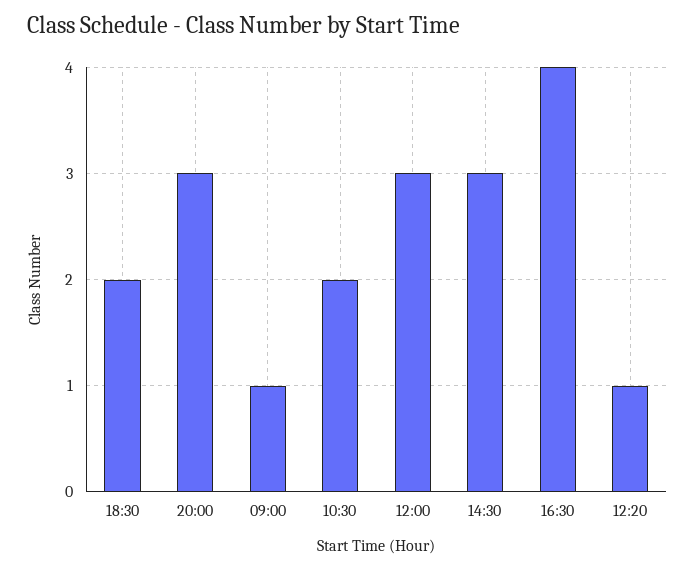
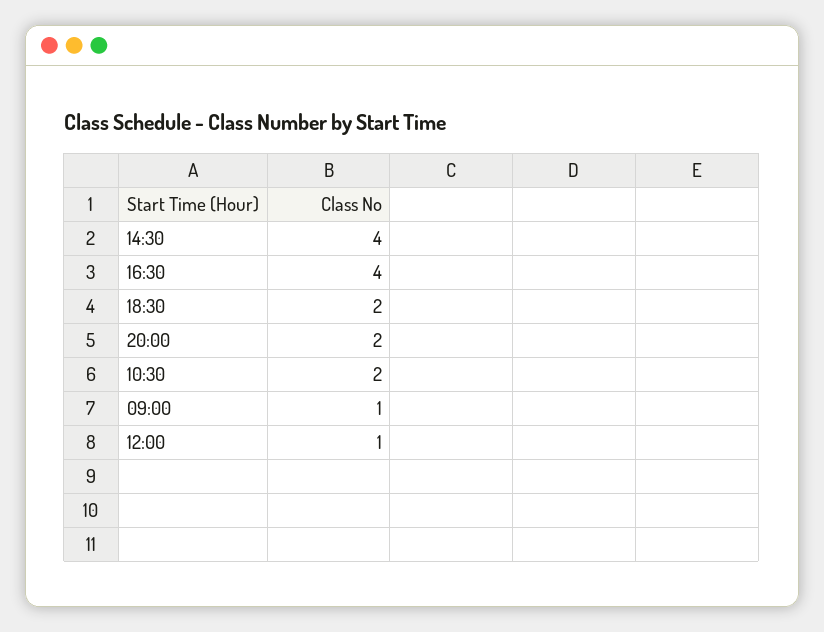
  {
    "18:30": 2,
-   "20:00": 3,
+   "20:00": 2,
    "09:00": 1,
    "10:30": 2,
-   "12:00": 3,
+   "12:00": 1,
-   "14:30": 3,
+   "14:30": 4,
-   "16:30": 4,
+   "16:30": 4
-   "12:20": 1
  }

